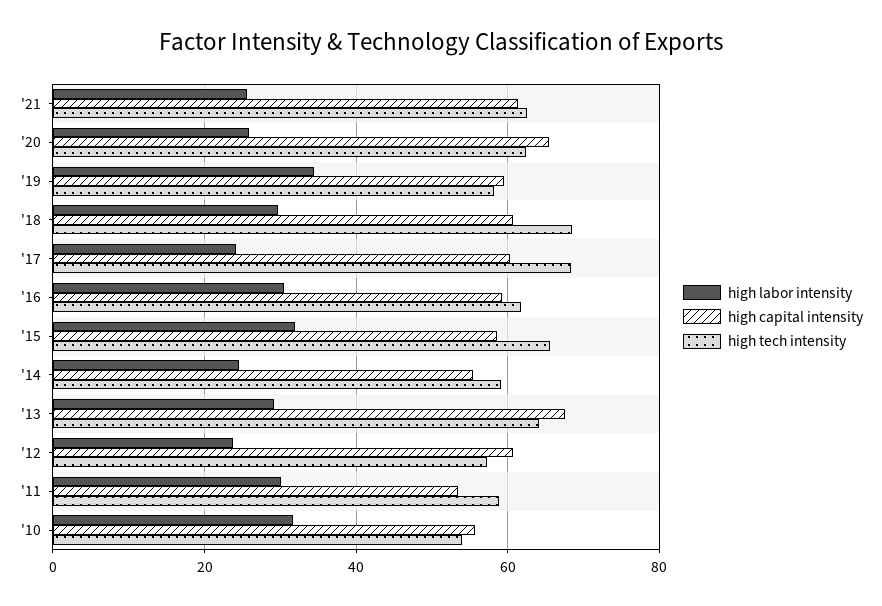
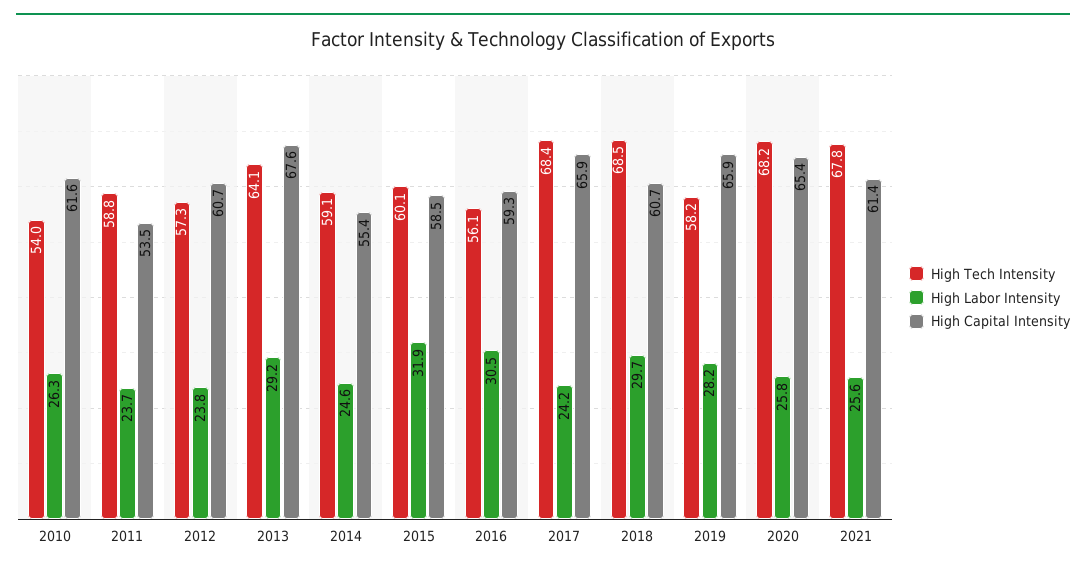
  {
    "high labor intensity": {
      "'21": 25.6,
      "'20": 25.8,
-     "'19": 34,
+     "'19": 28.2,
      "'18": 29.7,
      "'17": 24.2,
      "'16": 30.5,
      "'15": 31.9,
      "'14": 24.6,
      "'13": 29.2,
      "'12": 23.8,
-     "'11": 30,
+     "'11": 23.7,
-     "'10": 32
+     "'10": 26.3
    },
    "high capital intensity": {
      "'21": 61.4,
      "'20": 65.4,
-     "'19": 60,
+     "'19": 65.9,
      "'18": 60.7,
-     "'17": 60,
+     "'17": 65.9,
      "'16": 59.3,
      "'15": 58.5,
      "'14": 55.4,
      "'13": 67.6,
      "'12": 60.7,
      "'11": 53.5,
-     "'10": 56
+     "'10": 61.6
    },
    "high tech intensity": {
-     "'21": 62,
+     "'21": 67.8,
-     "'20": 62,
+     "'20": 68.2,
      "'19": 58.2,
      "'18": 68.5,
      "'17": 68.4,
-     "'16": 62,
+     "'16": 56.1,
-     "'15": 66,
+     "'15": 60.1,
      "'14": 59.1,
      "'13": 64.1,
      "'12": 57.3,
      "'11": 58.8,
      "'10": 54
    }
  }

